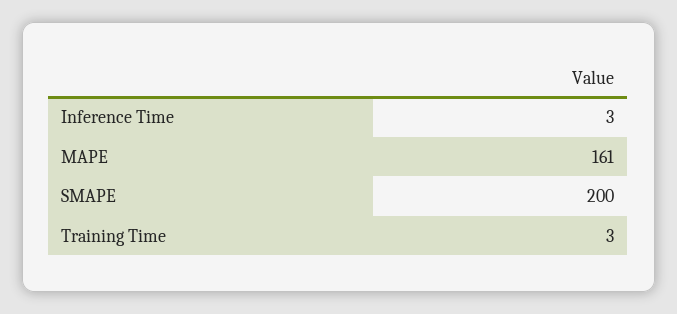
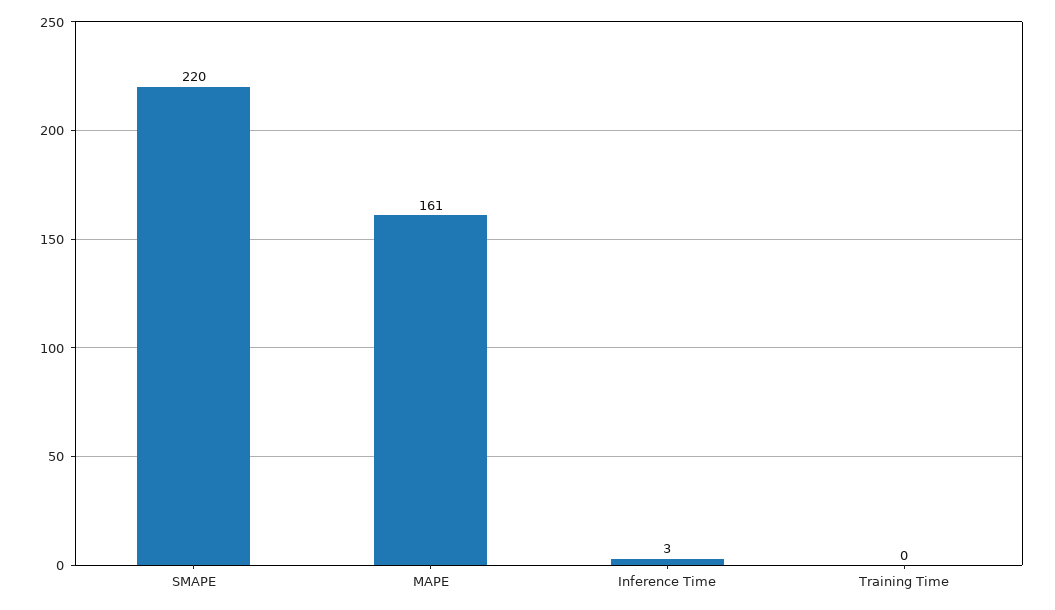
  {
    "Inference Time": 3,
    "MAPE": 161,
-   "SMAPE": 200,
+   "SMAPE": 220,
-   "Training Time": 3
+   "Training Time": 0
  }

